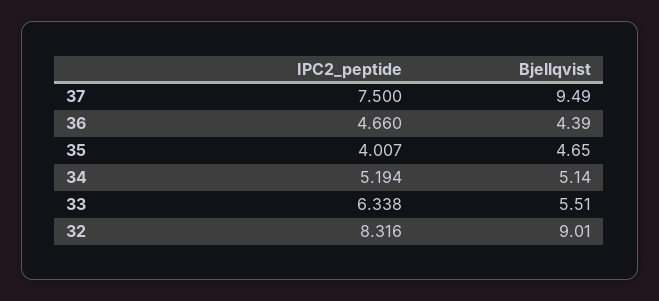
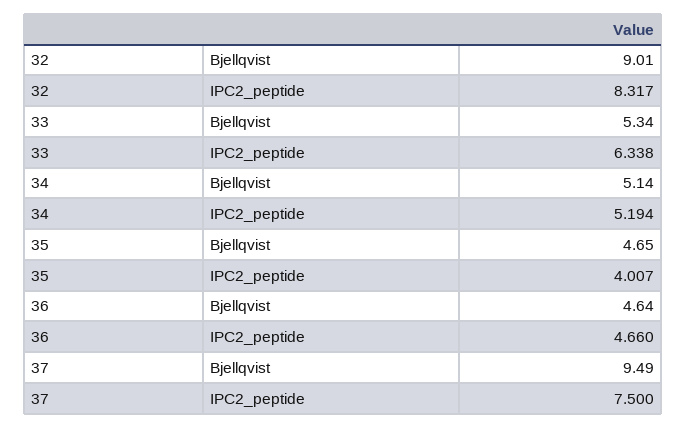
  {
    "IPC2_peptide": {
      "37": 7.5,
      "36": 4.66,
      "35": 4.007,
      "34": 5.194,
      "33": 6.338,
-     "32": 8.316
+     "32": 8.317
    },
    "Bjellqvist": {
      "37": 9.49,
-     "36": 4.39,
+     "36": 4.64,
      "35": 4.65,
      "34": 5.14,
-     "33": 5.51,
+     "33": 5.34,
      "32": 9.01
    }
  }

